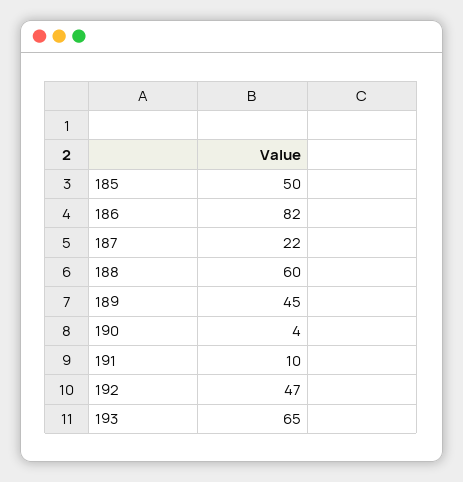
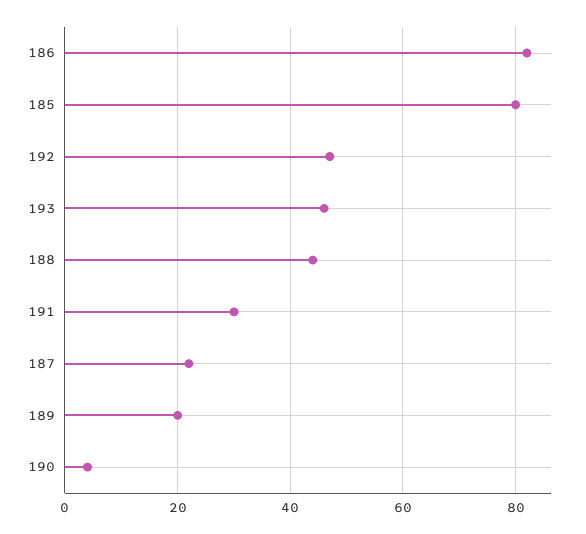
  {
-   "185": 50,
+   "185": 80,
    "186": 82,
    "187": 22,
-   "188": 60,
+   "188": 45,
-   "189": 45,
+   "189": 20,
    "190": 4,
-   "191": 10,
+   "191": 30,
    "192": 47,
-   "193": 65
+   "193": 45
  }

